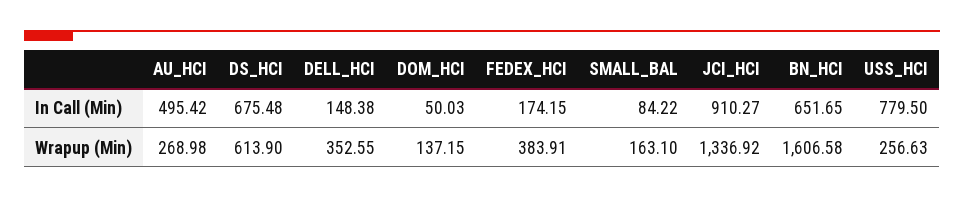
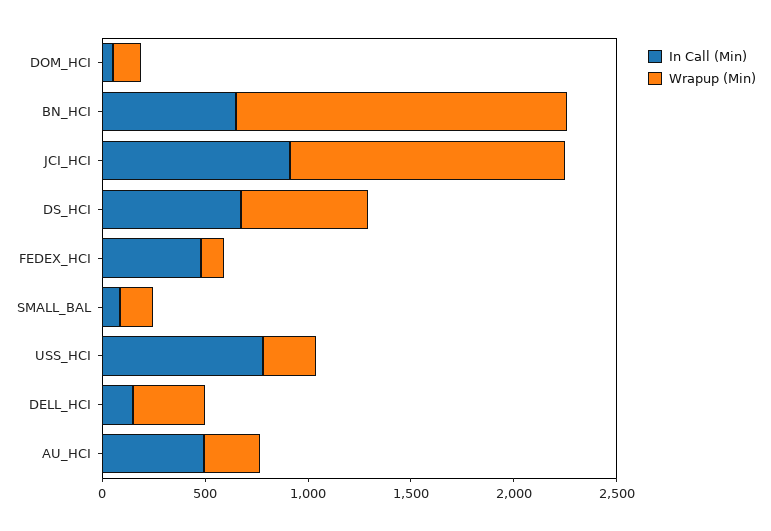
  {
    "In Call (Min)": {
      "AU_HCI": 495.42,
      "DS_HCI": 675.48,
      "DELL_HCI": 148.38,
      "DOM_HCI": 50.03,
-     "FEDEX_HCI": 174.15,
+     "FEDEX_HCI": 500,
      "SMALL_BAL": 84.22,
      "JCI_HCI": 910.27,
      "BN_HCI": 651.65,
      "USS_HCI": 779.5
    },
    "Wrapup (Min)": {
      "AU_HCI": 268.98,
      "DS_HCI": 613.9,
      "DELL_HCI": 352.55,
      "DOM_HCI": 137.15,
-     "FEDEX_HCI": 383.91,
+     "FEDEX_HCI": 100,
      "SMALL_BAL": 163.1,
      "JCI_HCI": 1336.92,
      "BN_HCI": 1606.58,
      "USS_HCI": 256.63
    }
  }

